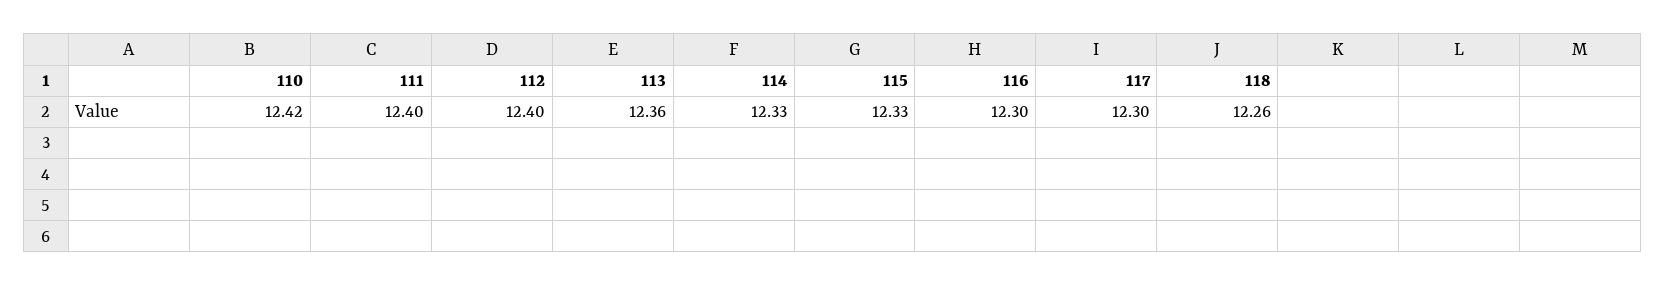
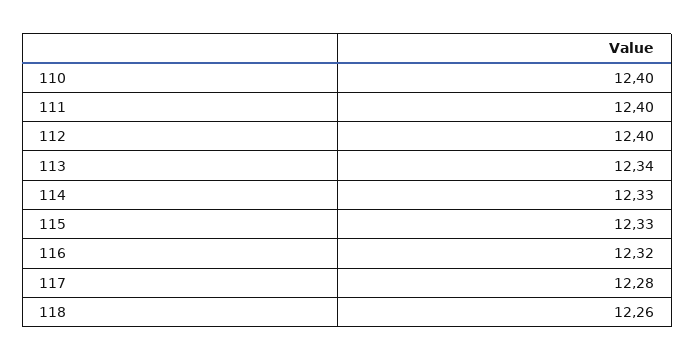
  {
-   "110": 12.42,
+   "110": 12.4,
    "111": 12.4,
    "112": 12.4,
-   "113": 12.36,
+   "113": 12.34,
    "114": 12.33,
    "115": 12.33,
-   "116": 12.3,
+   "116": 12.32,
-   "117": 12.3,
+   "117": 12.28,
    "118": 12.26
  }

